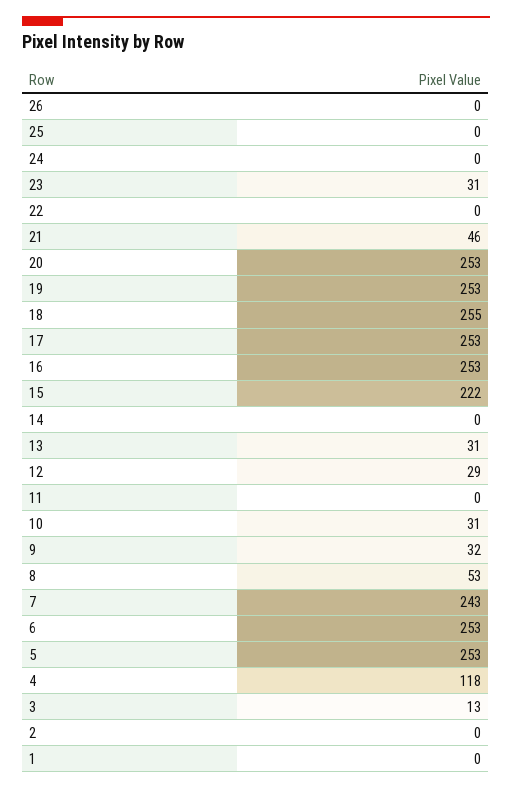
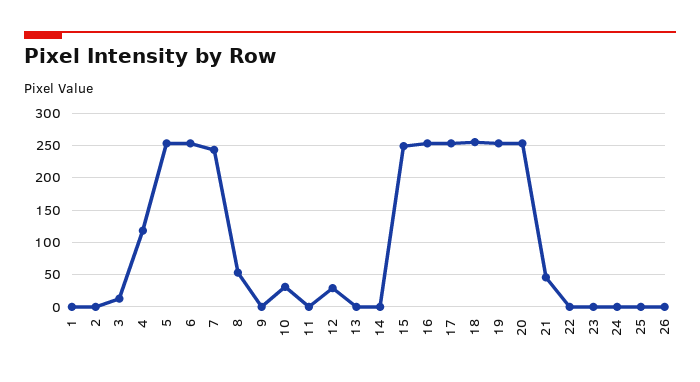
  {
    "26": 0,
    "25": 0,
    "24": 0,
-   "23": 31,
+   "23": 0,
    "22": 0,
    "21": 46,
    "20": 253,
    "19": 253,
    "18": 255,
    "17": 253,
    "16": 253,
-   "15": 222,
+   "15": 250,
    "14": 0,
-   "13": 31,
+   "13": 0,
    "12": 29,
    "11": 0,
    "10": 31,
-   "9": 32,
+   "9": 0,
    "8": 53,
    "7": 243,
    "6": 253,
    "5": 253,
    "4": 118,
    "3": 13,
    "2": 0,
    "1": 0
  }

